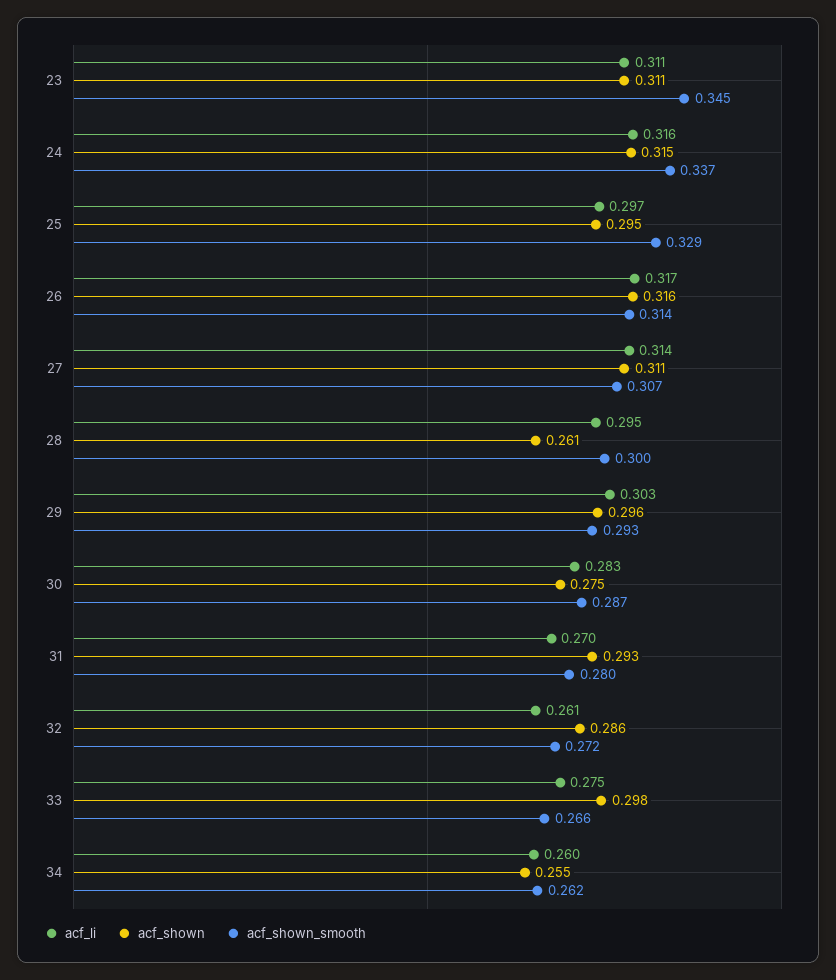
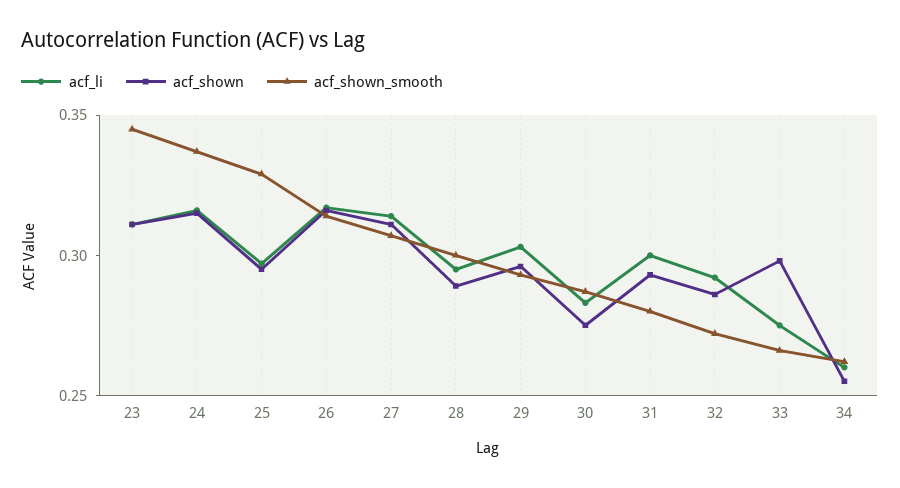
  {
    "acf_li": {
      "23": 0.311,
      "24": 0.316,
      "25": 0.297,
      "26": 0.317,
      "27": 0.314,
      "28": 0.295,
      "29": 0.303,
      "30": 0.283,
-     "31": 0.27,
+     "31": 0.3,
-     "32": 0.261,
+     "32": 0.29,
      "33": 0.275,
      "34": 0.26
    },
    "acf_shown": {
      "23": 0.311,
      "24": 0.315,
      "25": 0.295,
      "26": 0.316,
      "27": 0.311,
-     "28": 0.261,
+     "28": 0.29,
      "29": 0.296,
      "30": 0.275,
      "31": 0.293,
      "32": 0.286,
      "33": 0.298,
      "34": 0.255
    },
    "acf_shown_smooth": {
      "23": 0.345,
      "24": 0.337,
      "25": 0.329,
      "26": 0.314,
      "27": 0.307,
      "28": 0.3,
      "29": 0.293,
      "30": 0.287,
      "31": 0.28,
      "32": 0.272,
      "33": 0.266,
      "34": 0.262
    }
  }

